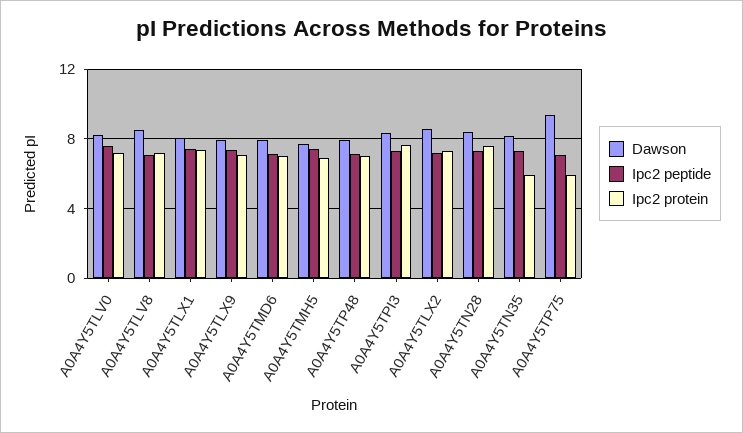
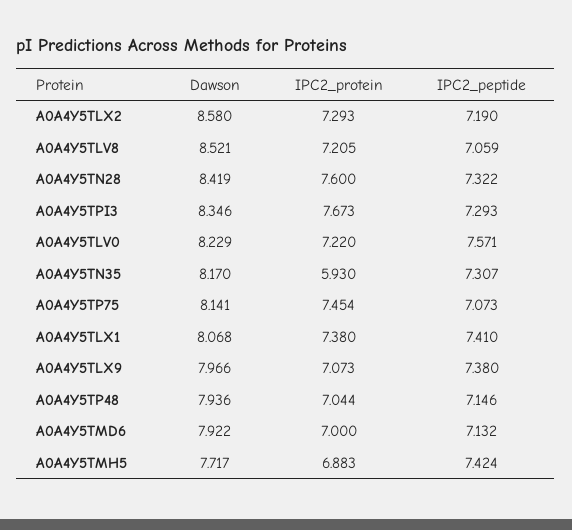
  {
    "Dawson": {
      "A0A4Y5TLV0": 8.229,
      "A0A4Y5TLV8": 8.521,
      "A0A4Y5TLX1": 8.068,
      "A0A4Y5TLX9": 7.966,
      "A0A4Y5TMD6": 7.922,
      "A0A4Y5TMH5": 7.717,
      "A0A4Y5TP48": 7.936,
      "A0A4Y5TPI3": 8.346,
      "A0A4Y5TLX2": 8.58,
      "A0A4Y5TN28": 8.419,
      "A0A4Y5TN35": 8.17,
-     "A0A4Y5TP75": 9.5
+     "A0A4Y5TP75": 8.141
    },
    "Ipc2 peptide": {
      "A0A4Y5TLV0": 7.571,
      "A0A4Y5TLV8": 7.059,
      "A0A4Y5TLX1": 7.41,
      "A0A4Y5TLX9": 7.38,
      "A0A4Y5TMD6": 7.132,
      "A0A4Y5TMH5": 7.424,
      "A0A4Y5TP48": 7.146,
      "A0A4Y5TPI3": 7.293,
      "A0A4Y5TLX2": 7.19,
      "A0A4Y5TN28": 7.322,
      "A0A4Y5TN35": 7.307,
      "A0A4Y5TP75": 7.073
    },
    "Ipc2 protein": {
      "A0A4Y5TLV0": 7.22,
      "A0A4Y5TLV8": 7.205,
      "A0A4Y5TLX1": 7.38,
      "A0A4Y5TLX9": 7.073,
      "A0A4Y5TMD6": 7,
      "A0A4Y5TMH5": 6.883,
      "A0A4Y5TP48": 7.044,
      "A0A4Y5TPI3": 7.673,
      "A0A4Y5TLX2": 7.293,
      "A0A4Y5TN28": 7.6,
      "A0A4Y5TN35": 5.93,
-     "A0A4Y5TP75": 6
+     "A0A4Y5TP75": 7.454
    }
  }

